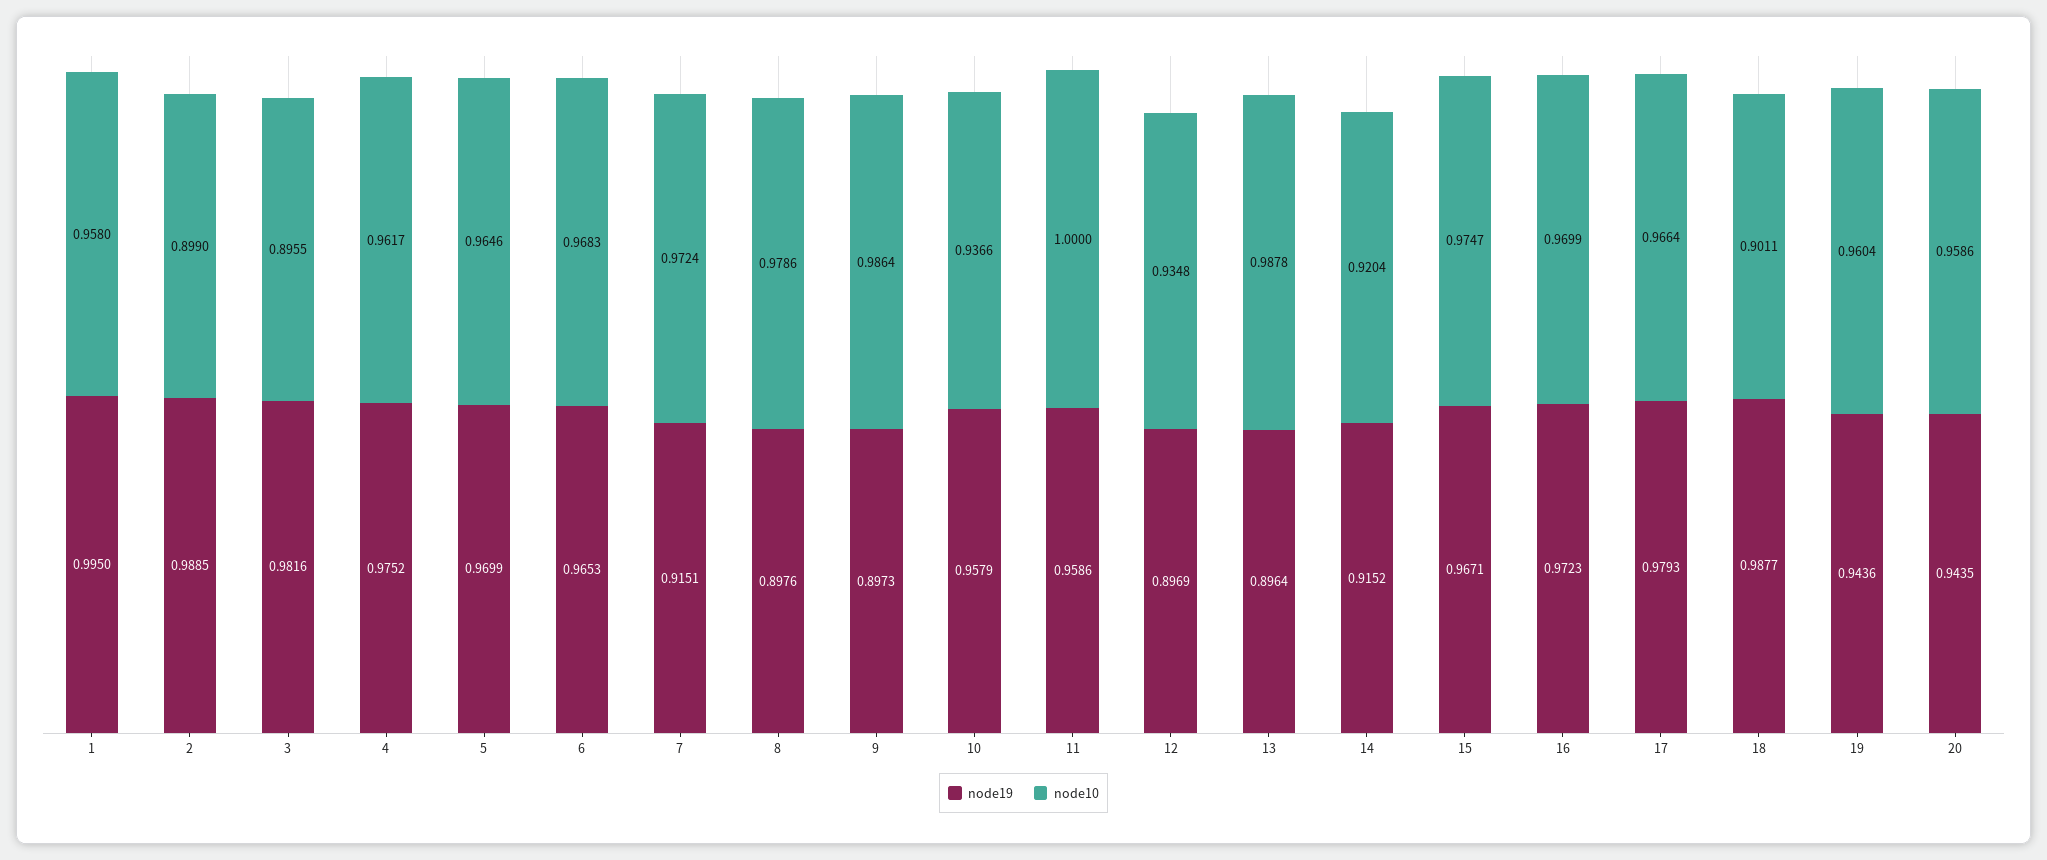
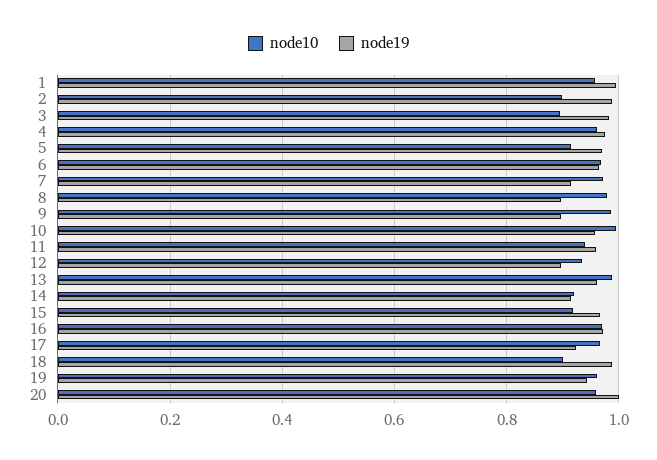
  {
    "node19": {
      "1": 0.995,
      "2": 0.9885,
      "3": 0.9816,
      "4": 0.9752,
      "5": 0.9699,
      "6": 0.9653,
      "7": 0.9151,
      "8": 0.8976,
      "9": 0.8973,
      "10": 0.9579,
      "11": 0.9586,
      "12": 0.8969,
-     "13": 0.8964,
+     "13": 0.96,
      "14": 0.9152,
      "15": 0.9671,
      "16": 0.9723,
-     "17": 0.9793,
+     "17": 0.92,
      "18": 0.9877,
      "19": 0.9436,
-     "20": 0.9435
+     "20": 1
    },
    "node10": {
      "1": 0.958,
      "2": 0.899,
      "3": 0.8955,
      "4": 0.9617,
-     "5": 0.9646,
+     "5": 0.92,
      "6": 0.9683,
      "7": 0.9724,
      "8": 0.9786,
      "9": 0.9864,
-     "10": 0.9366,
+     "10": 1,
-     "11": 1,
+     "11": 0.94,
      "12": 0.9348,
      "13": 0.9878,
      "14": 0.9204,
-     "15": 0.9747,
+     "15": 0.92,
      "16": 0.9699,
      "17": 0.9664,
      "18": 0.9011,
      "19": 0.9604,
      "20": 0.9586
    }
  }

